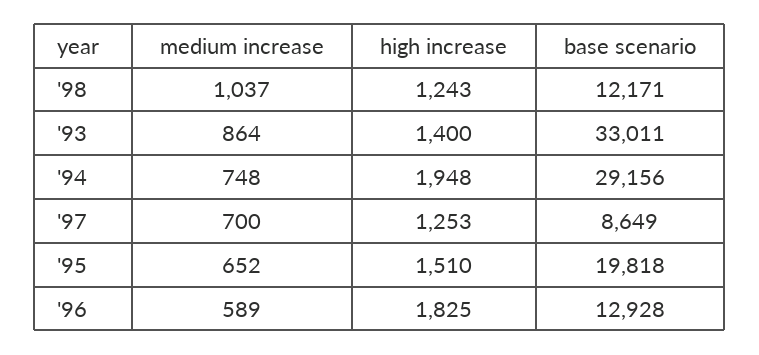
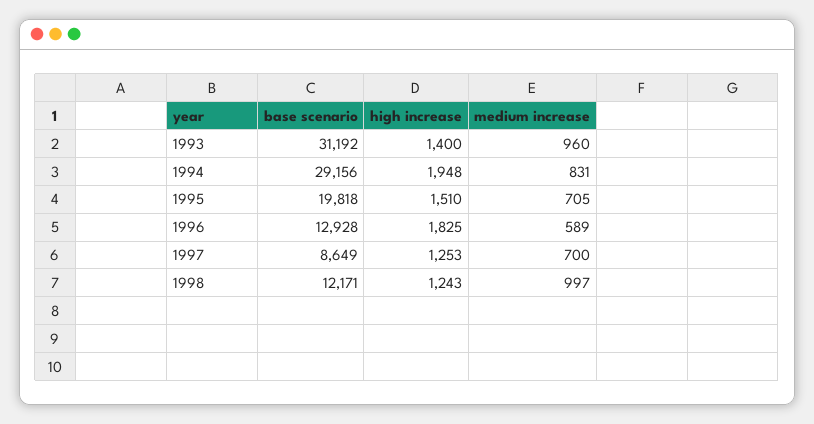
  {
    "medium increase": {
-     "'98": 1037,
+     "'98": 997,
-     "'93": 864,
+     "'93": 960,
-     "'94": 748,
+     "'94": 831,
      "'97": 700,
-     "'95": 652,
+     "'95": 705,
      "'96": 589
    },
    "high increase": {
      "'98": 1243,
      "'93": 1400,
      "'94": 1948,
      "'97": 1253,
      "'95": 1510,
      "'96": 1825
    },
    "base scenario": {
      "'98": 12171,
-     "'93": 33011,
+     "'93": 31192,
      "'94": 29156,
      "'97": 8649,
      "'95": 19818,
      "'96": 12928
    }
  }

